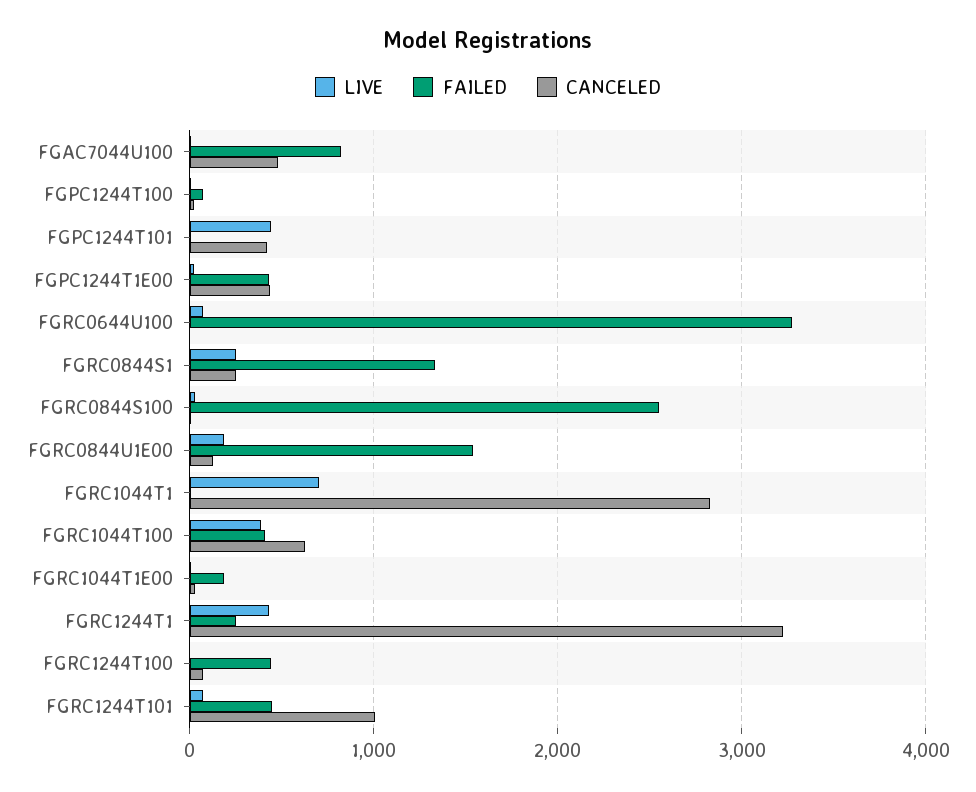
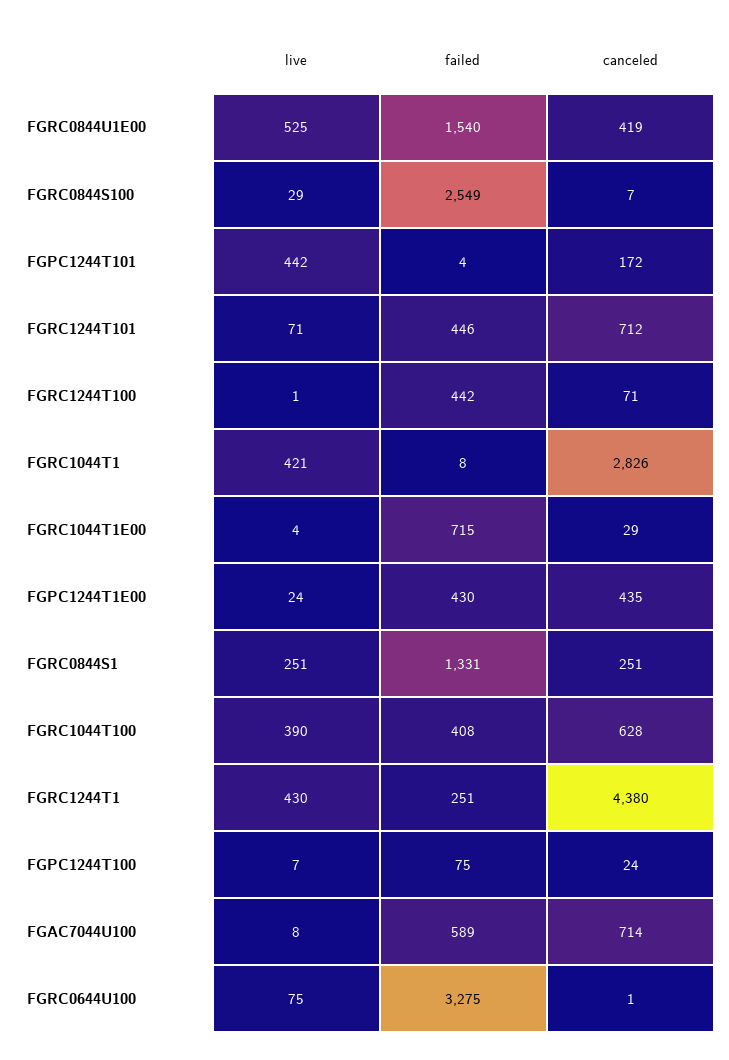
  {
    "LIVE": {
      "FGAC7044U100": 8,
      "FGPC1244T100": 7,
      "FGPC1244T101": 442,
      "FGPC1244T1E00": 24,
      "FGRC0644U100": 75,
      "FGRC0844S1": 251,
      "FGRC0844S100": 29,
-     "FGRC0844U1E00": 200,
+     "FGRC0844U1E00": 525,
-     "FGRC1044T1": 700,
+     "FGRC1044T1": 421,
      "FGRC1044T100": 390,
      "FGRC1044T1E00": 4,
      "FGRC1244T1": 430,
      "FGRC1244T100": 1,
      "FGRC1244T101": 71
    },
    "FAILED": {
-     "FGAC7044U100": 800,
+     "FGAC7044U100": 589,
      "FGPC1244T100": 75,
      "FGPC1244T101": 4,
      "FGPC1244T1E00": 430,
      "FGRC0644U100": 3275,
      "FGRC0844S1": 1331,
      "FGRC0844S100": 2549,
      "FGRC0844U1E00": 1540,
      "FGRC1044T1": 8,
      "FGRC1044T100": 408,
-     "FGRC1044T1E00": 200,
+     "FGRC1044T1E00": 715,
      "FGRC1244T1": 251,
      "FGRC1244T100": 442,
      "FGRC1244T101": 446
    },
    "CANCELED": {
-     "FGAC7044U100": 500,
+     "FGAC7044U100": 714,
      "FGPC1244T100": 24,
-     "FGPC1244T101": 400,
+     "FGPC1244T101": 172,
      "FGPC1244T1E00": 435,
      "FGRC0644U100": 1,
      "FGRC0844S1": 251,
      "FGRC0844S100": 7,
-     "FGRC0844U1E00": 100,
+     "FGRC0844U1E00": 419,
      "FGRC1044T1": 2826,
      "FGRC1044T100": 628,
      "FGRC1044T1E00": 29,
-     "FGRC1244T1": 3200,
+     "FGRC1244T1": 4380,
      "FGRC1244T100": 71,
-     "FGRC1244T101": 1000
+     "FGRC1244T101": 712
    }
  }

